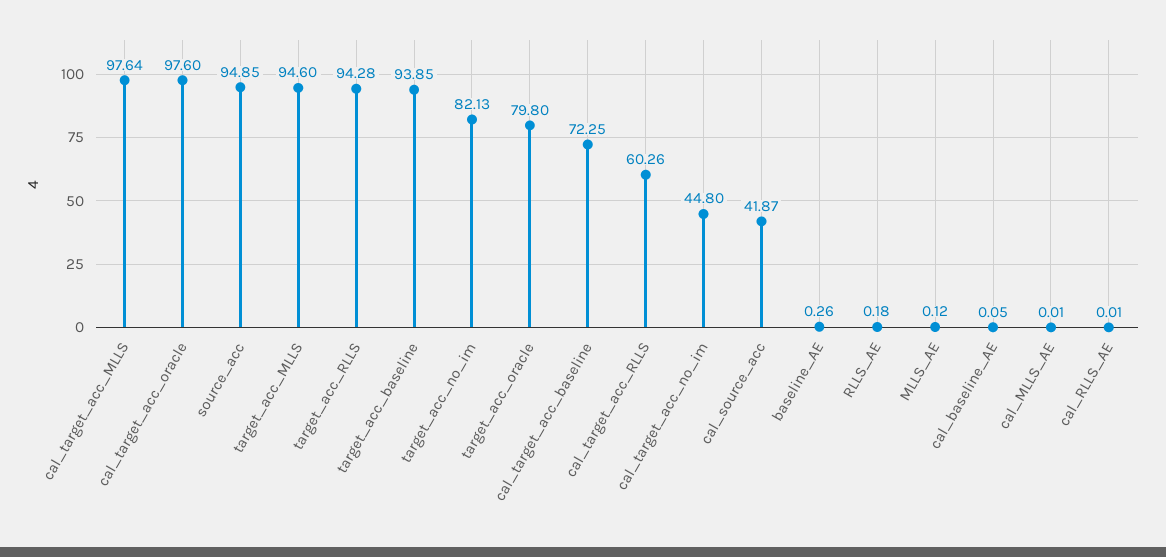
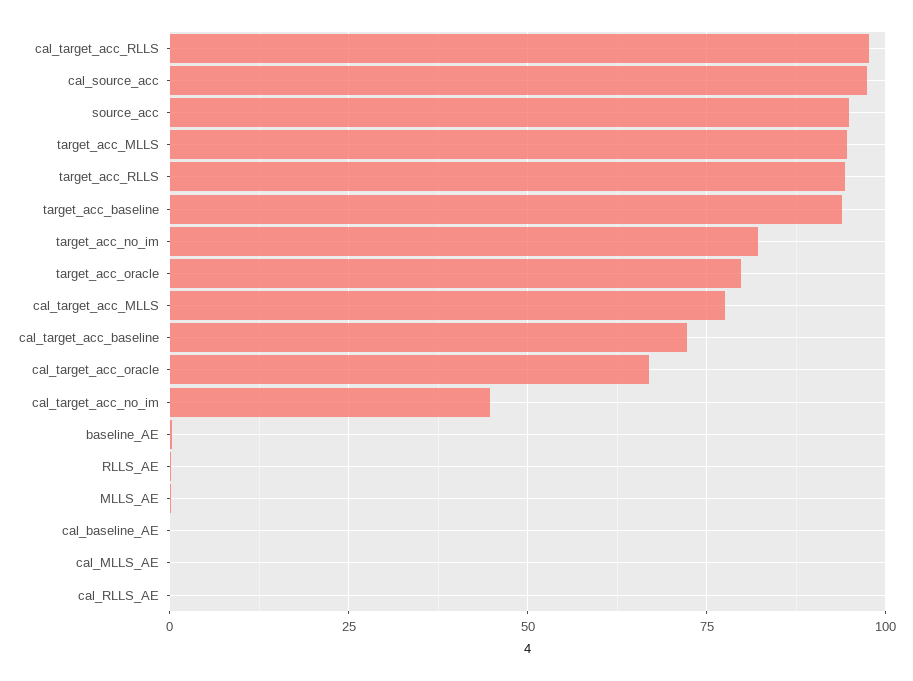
  {
-   "cal_target_acc_MLLS": 97.64,
+   "cal_target_acc_MLLS": 77.5,
-   "cal_target_acc_oracle": 97.6,
+   "cal_target_acc_oracle": 67.5,
    "source_acc": 94.85,
    "target_acc_MLLS": 94.6,
    "target_acc_RLLS": 94.28,
    "target_acc_baseline": 93.85,
    "target_acc_no_im": 82.13,
    "target_acc_oracle": 79.8,
    "cal_target_acc_baseline": 72.25,
-   "cal_target_acc_RLLS": 60.26,
+   "cal_target_acc_RLLS": 97.5,
    "cal_target_acc_no_im": 44.8,
-   "cal_source_acc": 41.87,
+   "cal_source_acc": 97.5,
    "baseline_AE": 0.26,
    "RLLS_AE": 0.18,
    "MLLS_AE": 0.12,
    "cal_baseline_AE": 0.05,
    "cal_MLLS_AE": 0.01,
    "cal_RLLS_AE": 0.01
  }

